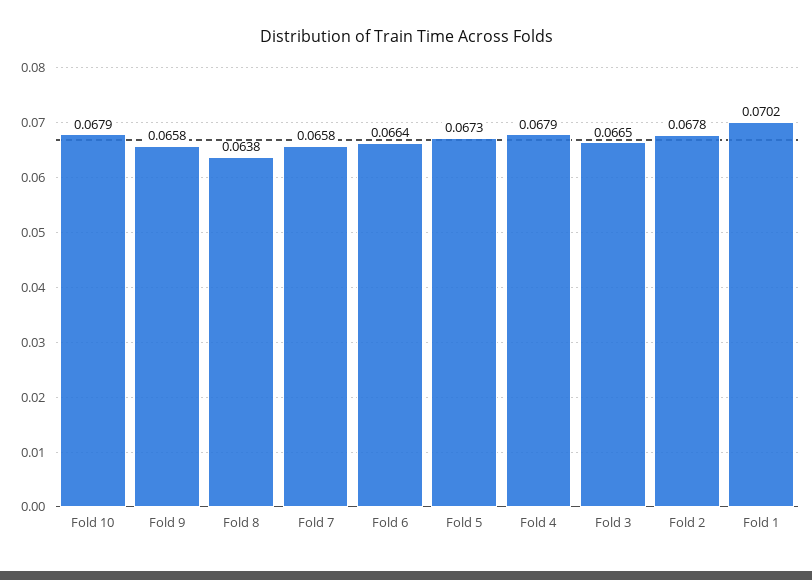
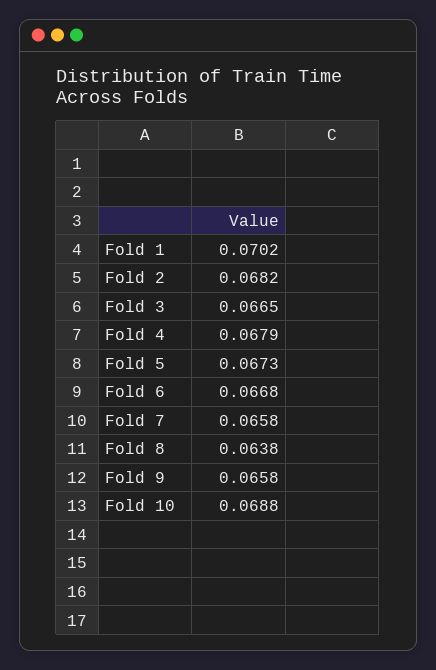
  {
-   "Fold 10": 0.0679,
+   "Fold 10": 0.0688,
    "Fold 9": 0.0658,
    "Fold 8": 0.0638,
    "Fold 7": 0.0658,
-   "Fold 6": 0.0664,
+   "Fold 6": 0.0668,
    "Fold 5": 0.0673,
    "Fold 4": 0.0679,
    "Fold 3": 0.0665,
-   "Fold 2": 0.0678,
+   "Fold 2": 0.0682,
    "Fold 1": 0.0702
  }

